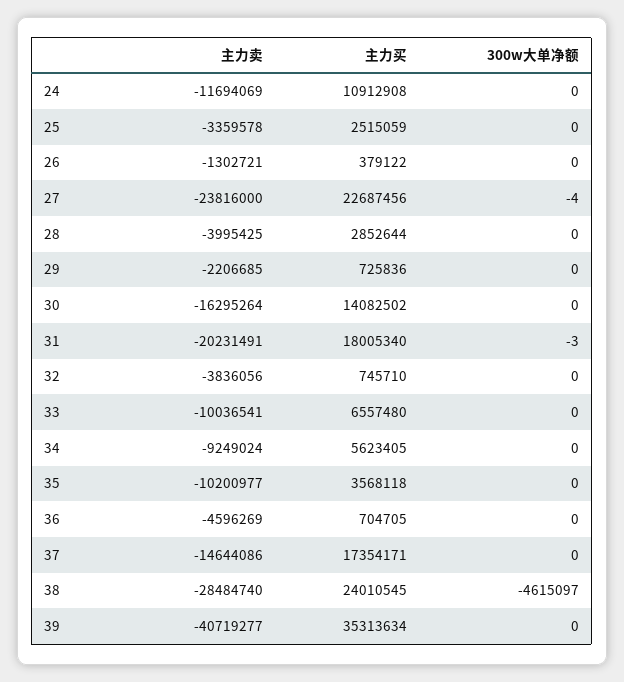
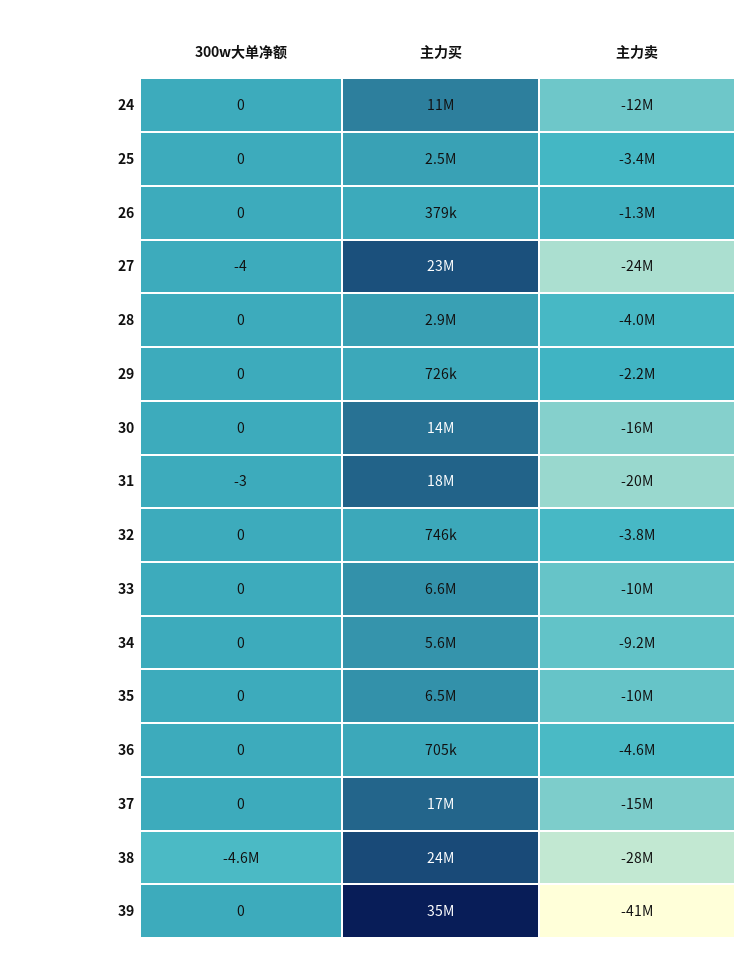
  {
    "主力卖": {
      "24": -11694069,
      "25": -3359578,
      "26": -1302721,
      "27": -23816000,
      "28": -3995425,
      "29": -2206685,
      "30": -16295264,
      "31": -20231491,
      "32": -3836056,
      "33": -10036541,
      "34": -9249024,
      "35": -10200977,
      "36": -4596269,
      "37": -14644086,
      "38": -28484740,
      "39": -40719277
    },
    "主力买": {
      "24": 10912908,
      "25": 2515059,
      "26": 379122,
      "27": 22687456,
      "28": 2852644,
      "29": 725836,
      "30": 14082502,
      "31": 18005340,
      "32": 745710,
      "33": 6557480,
      "34": 5623405,
-     "35": 3568118,
+     "35": 6500000,
      "36": 704705,
      "37": 17354171,
      "38": 24010545,
      "39": 35313634
    },
    "300w大单净额": {
      "24": 0,
      "25": 0,
      "26": 0,
      "27": -4,
      "28": 0,
      "29": 0,
      "30": 0,
      "31": -3,
      "32": 0,
      "33": 0,
      "34": 0,
      "35": 0,
      "36": 0,
      "37": 0,
      "38": -4615097,
      "39": 0
    }
  }

